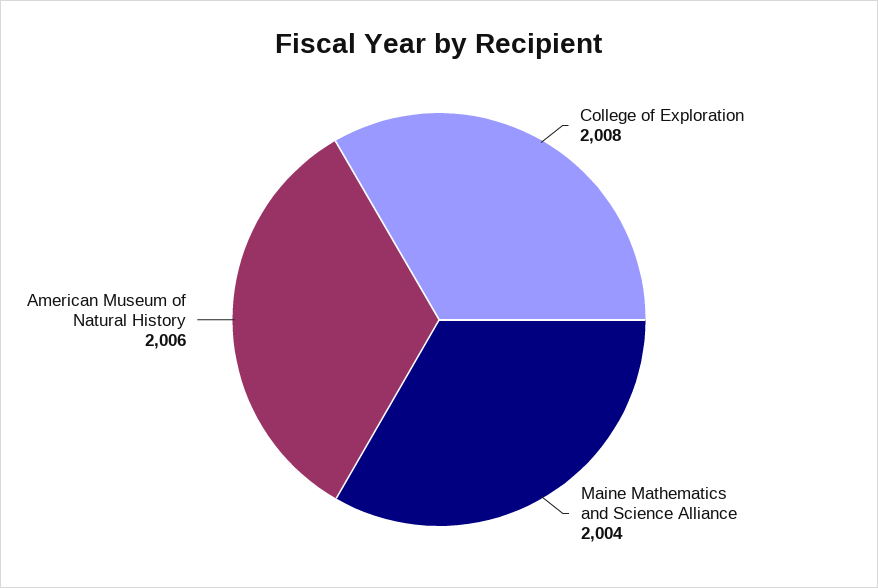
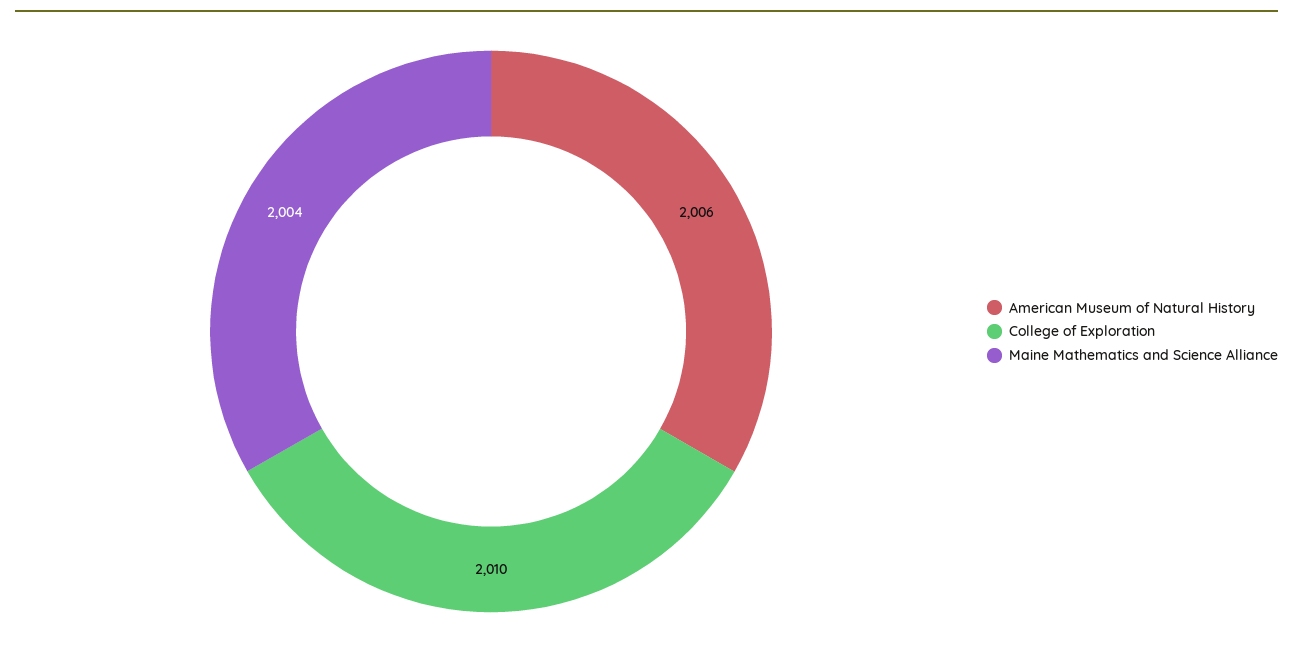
  {
-   "College of Exploration": 2008,
+   "College of Exploration": 2010,
    "Maine Mathematics and Science Alliance": 2004,
    "American Museum of Natural History": 2006
  }

